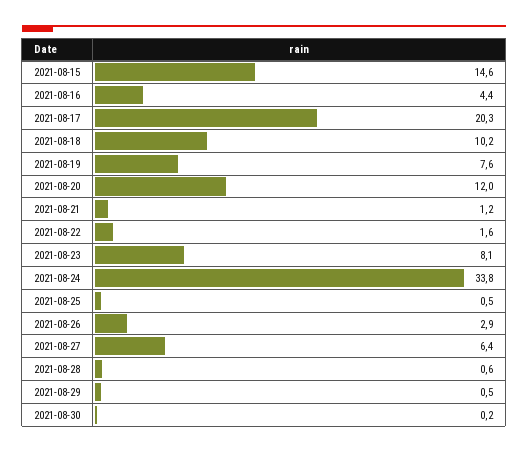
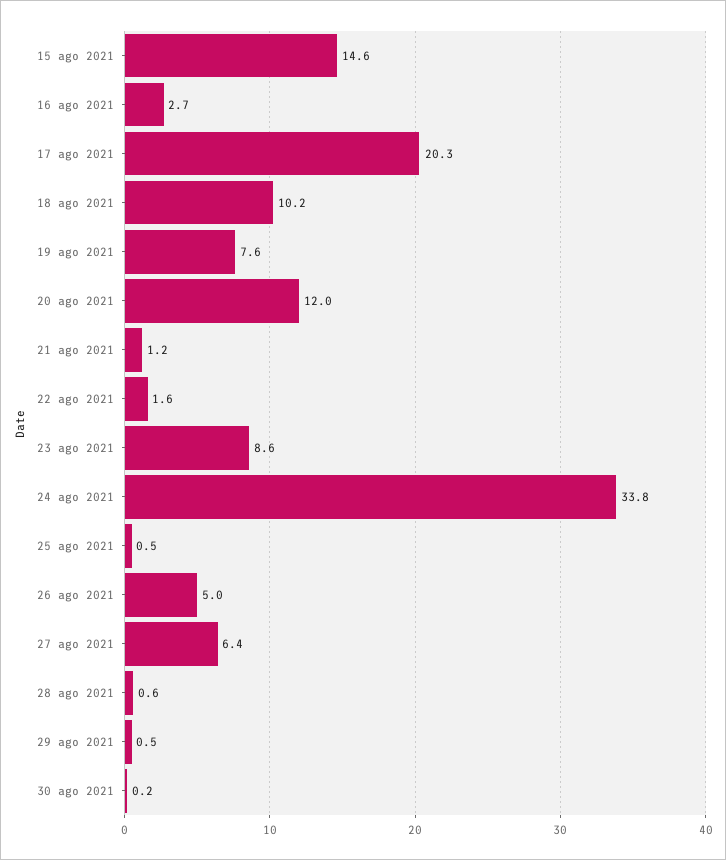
  {
    "2021-08-15": 14.6,
-   "2021-08-16": 4.4,
+   "2021-08-16": 2.7,
    "2021-08-17": 20.3,
    "2021-08-18": 10.2,
    "2021-08-19": 7.6,
    "2021-08-20": 12,
    "2021-08-21": 1.2,
    "2021-08-22": 1.6,
-   "2021-08-23": 8.1,
+   "2021-08-23": 8.6,
    "2021-08-24": 33.8,
    "2021-08-25": 0.5,
-   "2021-08-26": 2.9,
+   "2021-08-26": 5,
    "2021-08-27": 6.4,
    "2021-08-28": 0.6,
    "2021-08-29": 0.5,
    "2021-08-30": 0.2
  }

